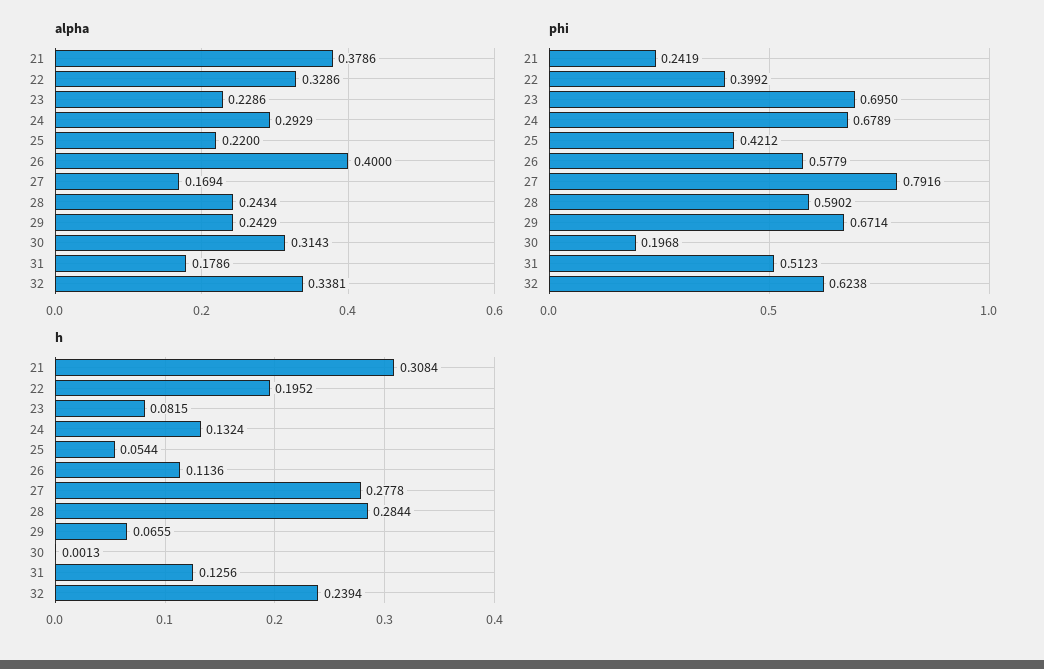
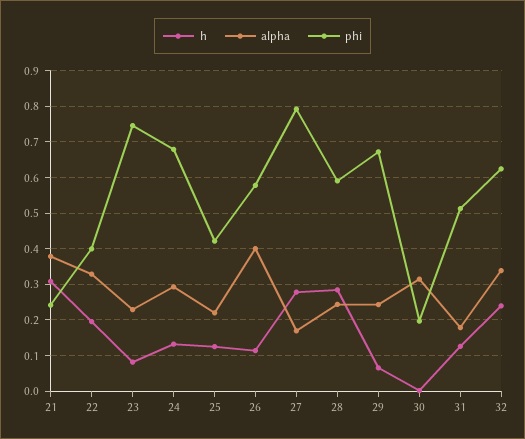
  {
    "alpha": {
      "21": 0.3786,
      "22": 0.3286,
      "23": 0.2286,
      "24": 0.2929,
      "25": 0.22,
      "26": 0.4,
      "27": 0.1694,
      "28": 0.2434,
      "29": 0.2429,
      "30": 0.3143,
      "31": 0.1786,
      "32": 0.3381
    },
    "phi": {
      "21": 0.2419,
      "22": 0.3992,
-     "23": 0.695,
+     "23": 0.74,
      "24": 0.6789,
      "25": 0.4212,
      "26": 0.5779,
      "27": 0.7916,
      "28": 0.5902,
      "29": 0.6714,
      "30": 0.1968,
      "31": 0.5123,
      "32": 0.6238
    },
    "h": {
      "21": 0.3084,
      "22": 0.1952,
      "23": 0.0815,
      "24": 0.1324,
-     "25": 0.0544,
+     "25": 0.12,
      "26": 0.1136,
      "27": 0.2778,
      "28": 0.2844,
      "29": 0.0655,
      "30": 0.0013,
      "31": 0.1256,
      "32": 0.2394
    }
  }

